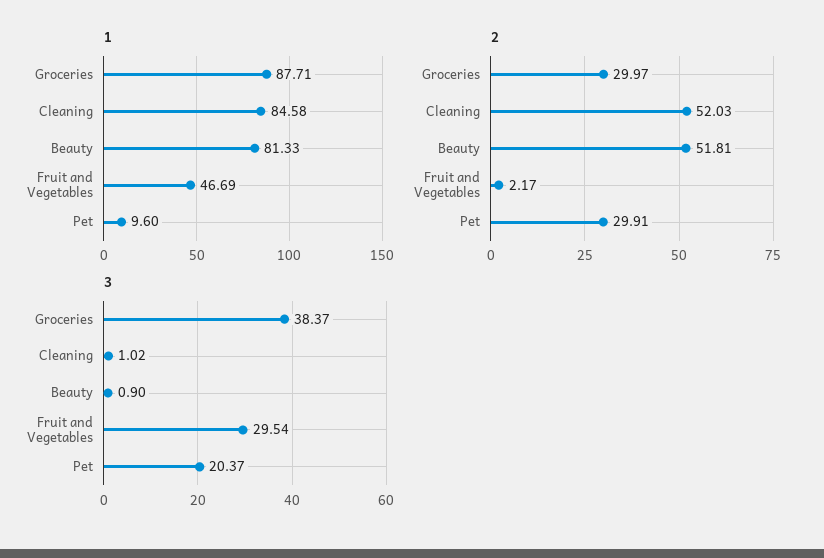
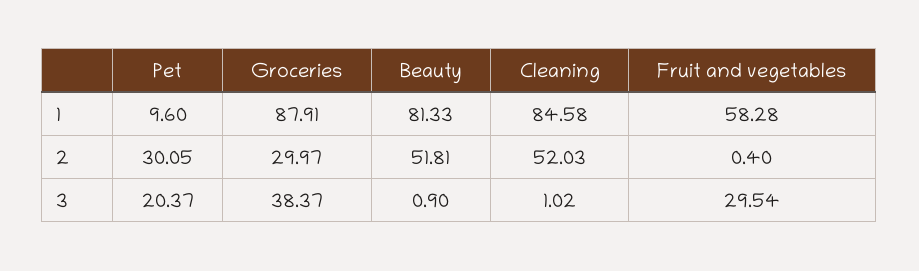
  {
    "1": {
-     "Groceries": 87.71,
+     "Groceries": 87.91,
      "Cleaning": 84.58,
      "Beauty": 81.33,
-     "Fruit and Vegetables": 46.69,
+     "Fruit and Vegetables": 58.28,
      "Pet": 9.6
    },
    "2": {
      "Groceries": 29.97,
      "Cleaning": 52.03,
      "Beauty": 51.81,
-     "Fruit and Vegetables": 2.17,
+     "Fruit and Vegetables": 0.4,
-     "Pet": 29.91
+     "Pet": 30.05
    },
    "3": {
      "Groceries": 38.37,
      "Cleaning": 1.02,
      "Beauty": 0.9,
      "Fruit and Vegetables": 29.54,
      "Pet": 20.37
    }
  }

